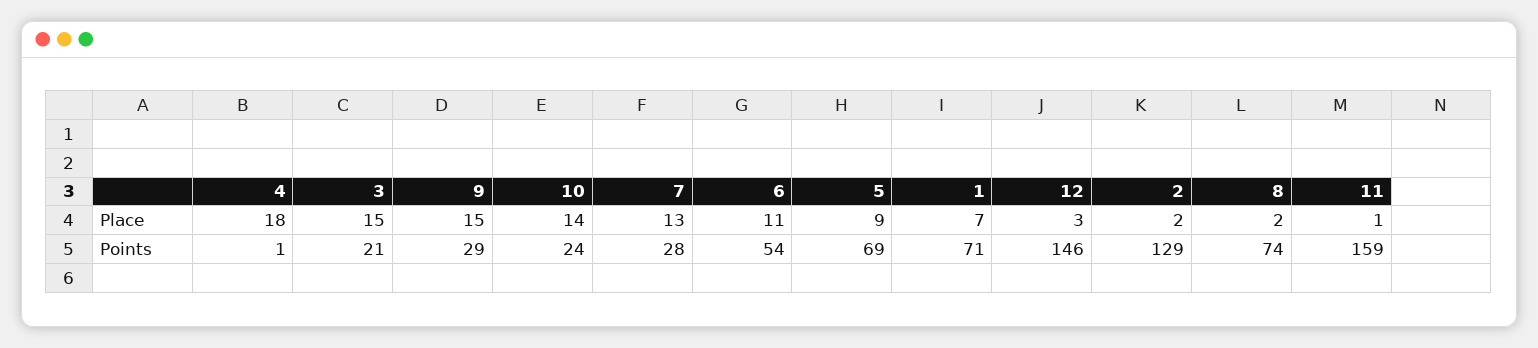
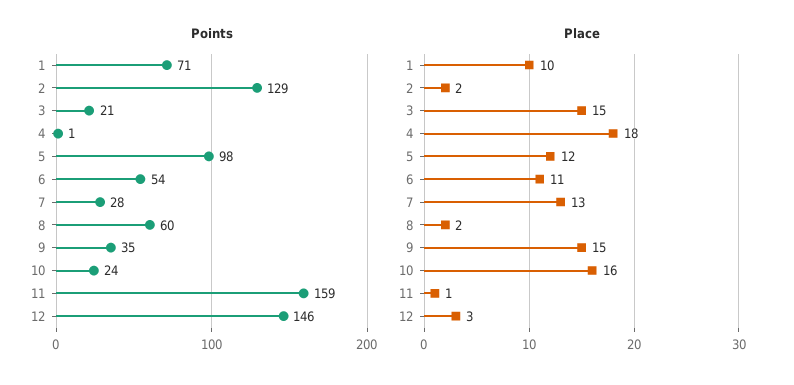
  {
    "Place": {
      "4": 18,
      "3": 15,
      "9": 15,
-     "10": 14,
+     "10": 16,
      "7": 13,
      "6": 11,
-     "5": 9,
+     "5": 12,
-     "1": 7,
+     "1": 10,
      "12": 3,
      "2": 2,
      "8": 2,
      "11": 1
    },
    "Points": {
      "4": 1,
      "3": 21,
-     "9": 29,
+     "9": 35,
      "10": 24,
      "7": 28,
      "6": 54,
-     "5": 69,
+     "5": 98,
      "1": 71,
      "12": 146,
      "2": 129,
-     "8": 74,
+     "8": 60,
      "11": 159
    }
  }

